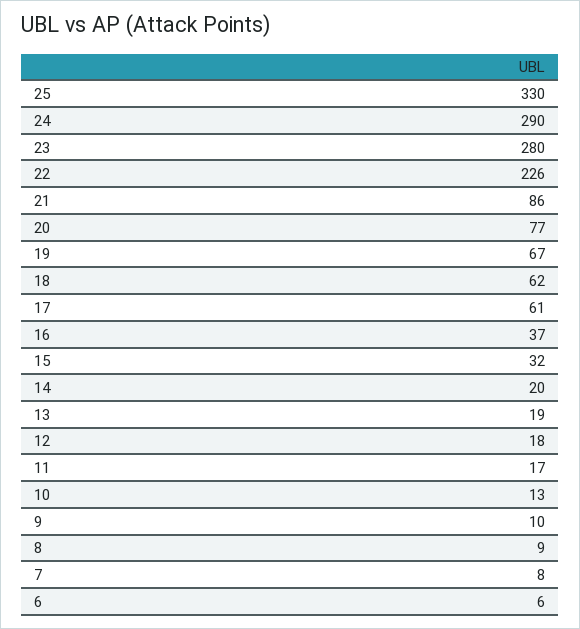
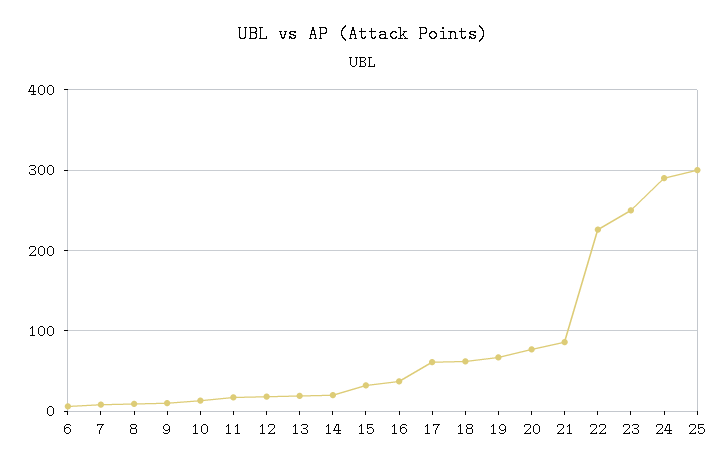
  {
-   "25": 330,
+   "25": 300,
    "24": 290,
-   "23": 280,
+   "23": 250,
    "22": 226,
    "21": 86,
    "20": 77,
    "19": 67,
    "18": 62,
    "17": 61,
    "16": 37,
    "15": 32,
    "14": 20,
    "13": 19,
    "12": 18,
    "11": 17,
    "10": 13,
    "9": 10,
    "8": 9,
    "7": 8,
    "6": 6
  }

